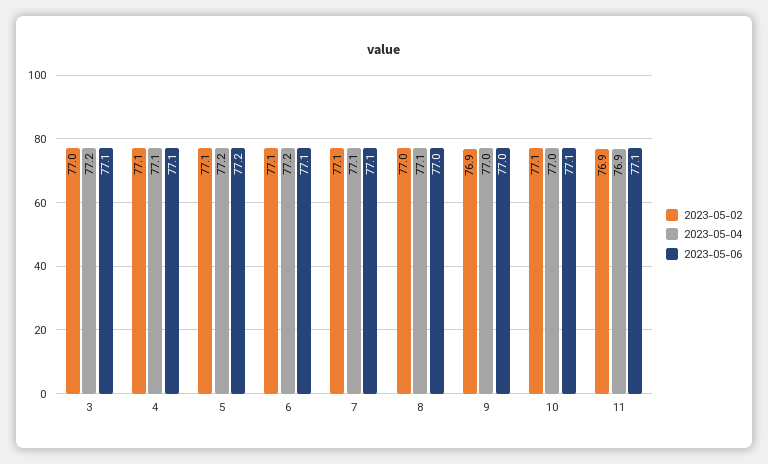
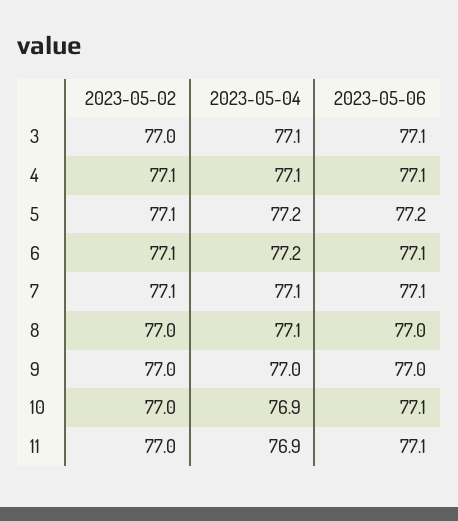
  {
    "2023-05-02": {
      "3": 77,
      "4": 77.1,
      "5": 77.1,
      "6": 77.1,
      "7": 77.1,
      "8": 77,
-     "9": 76.9,
+     "9": 77,
-     "10": 77.1,
+     "10": 77,
-     "11": 76.9
+     "11": 77
    },
    "2023-05-04": {
-     "3": 77.2,
+     "3": 77.1,
      "4": 77.1,
      "5": 77.2,
      "6": 77.2,
      "7": 77.1,
      "8": 77.1,
      "9": 77,
-     "10": 77,
+     "10": 76.9,
      "11": 76.9
    },
    "2023-05-06": {
      "3": 77.1,
      "4": 77.1,
      "5": 77.2,
      "6": 77.1,
      "7": 77.1,
      "8": 77,
      "9": 77,
      "10": 77.1,
      "11": 77.1
    }
  }

